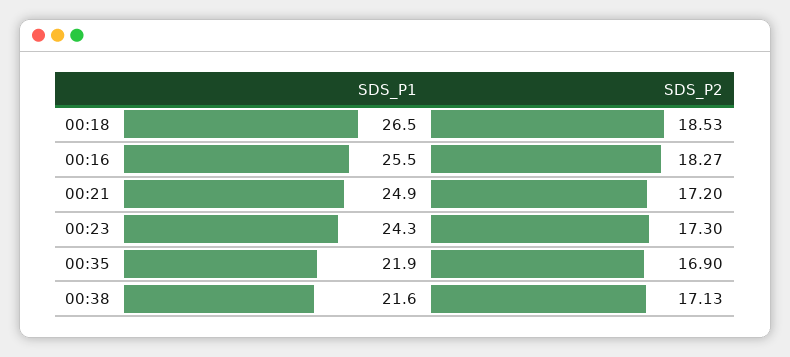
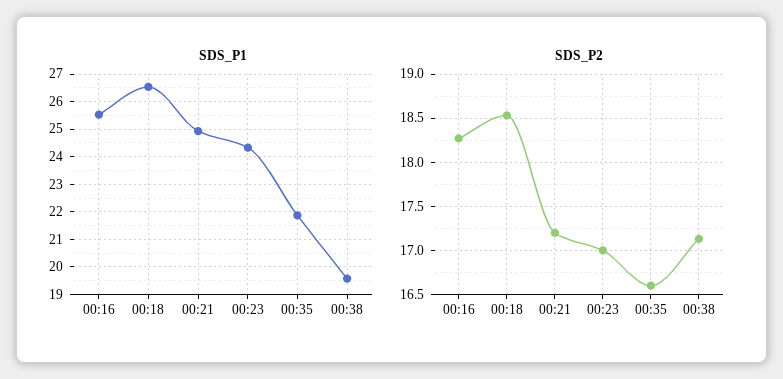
  {
    "SDS_P1": {
      "00:18": 26.5,
      "00:16": 25.5,
      "00:21": 24.9,
      "00:23": 24.3,
      "00:35": 21.9,
-     "00:38": 21.6
+     "00:38": 19.5
    },
    "SDS_P2": {
      "00:18": 18.53,
      "00:16": 18.27,
      "00:21": 17.2,
-     "00:23": 17.3,
+     "00:23": 17,
-     "00:35": 16.9,
+     "00:35": 16.6,
      "00:38": 17.13
    }
  }

